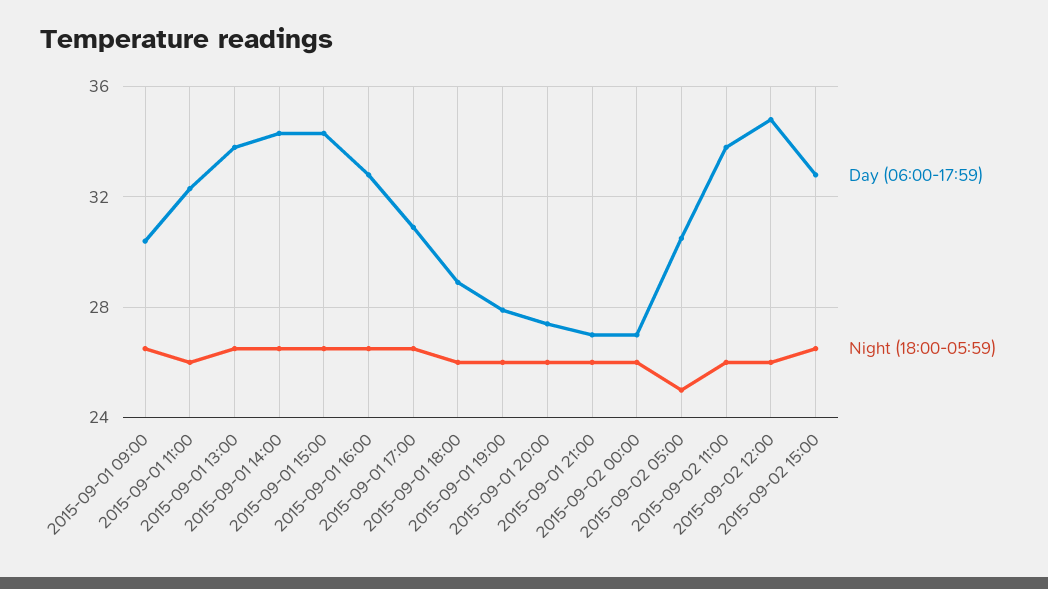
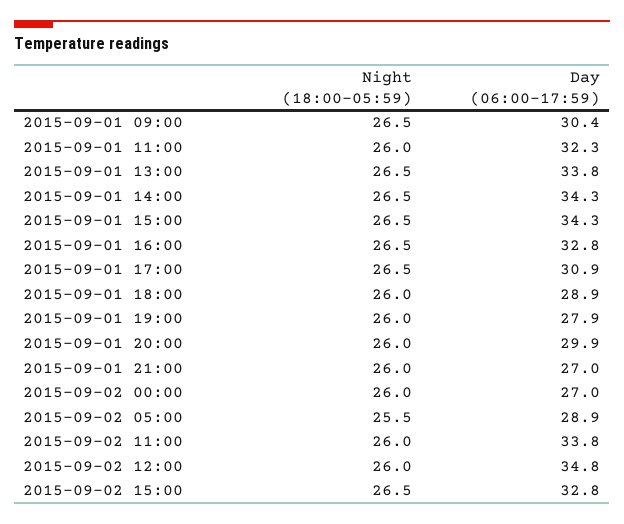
  {
    "Day (06:00-17:59)": {
      "2015-09-01 09:00": 30.4,
      "2015-09-01 11:00": 32.3,
      "2015-09-01 13:00": 33.8,
      "2015-09-01 14:00": 34.3,
      "2015-09-01 15:00": 34.3,
      "2015-09-01 16:00": 32.8,
      "2015-09-01 17:00": 30.9,
      "2015-09-01 18:00": 28.9,
      "2015-09-01 19:00": 27.9,
-     "2015-09-01 20:00": 27.5,
+     "2015-09-01 20:00": 29.9,
      "2015-09-01 21:00": 27,
      "2015-09-02 00:00": 27,
-     "2015-09-02 05:00": 30.5,
+     "2015-09-02 05:00": 28.9,
      "2015-09-02 11:00": 33.8,
      "2015-09-02 12:00": 34.8,
      "2015-09-02 15:00": 32.8
    },
    "Night (18:00-05:59)": {
      "2015-09-01 09:00": 26.5,
      "2015-09-01 11:00": 26,
      "2015-09-01 13:00": 26.5,
      "2015-09-01 14:00": 26.5,
      "2015-09-01 15:00": 26.5,
      "2015-09-01 16:00": 26.5,
      "2015-09-01 17:00": 26.5,
      "2015-09-01 18:00": 26,
      "2015-09-01 19:00": 26,
      "2015-09-01 20:00": 26,
      "2015-09-01 21:00": 26,
      "2015-09-02 00:00": 26,
-     "2015-09-02 05:00": 25,
+     "2015-09-02 05:00": 25.5,
      "2015-09-02 11:00": 26,
      "2015-09-02 12:00": 26,
      "2015-09-02 15:00": 26.5
    }
  }

